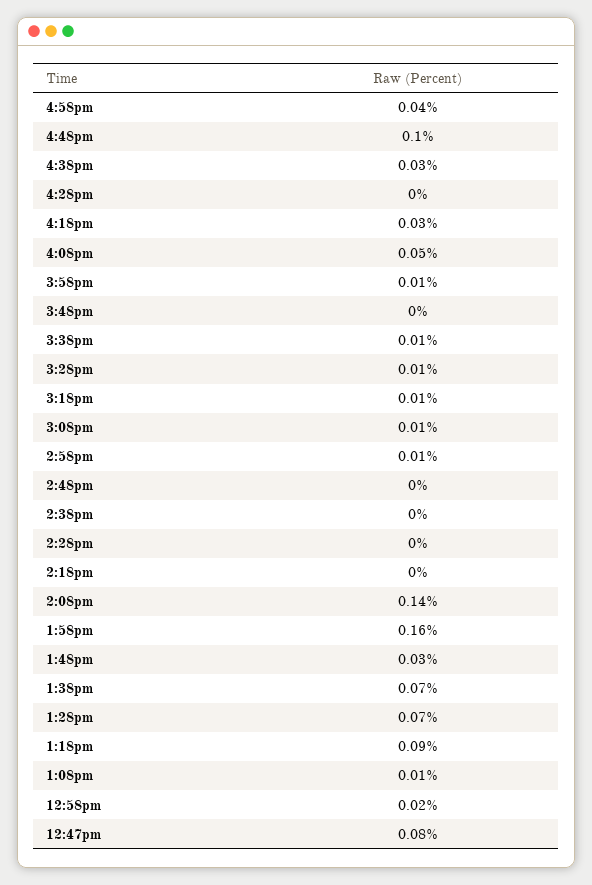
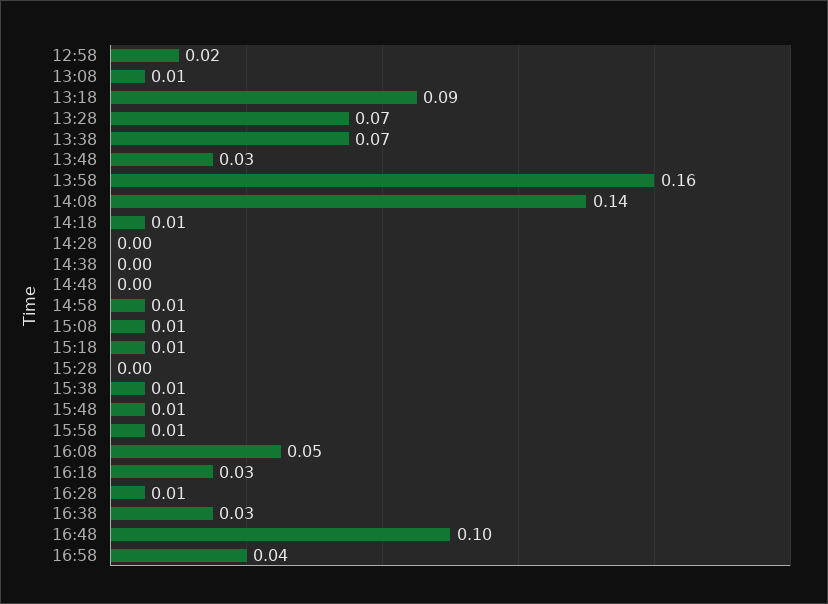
  {
    "4:58pm": 0.04,
    "4:48pm": 0.1,
    "4:38pm": 0.03,
-   "4:28pm": 0,
+   "4:28pm": 0.01,
    "4:18pm": 0.03,
    "4:08pm": 0.05,
    "3:58pm": 0.01,
-   "3:48pm": 0,
+   "3:48pm": 0.01,
    "3:38pm": 0.01,
-   "3:28pm": 0.01,
+   "3:28pm": 0,
    "3:18pm": 0.01,
    "3:08pm": 0.01,
    "2:58pm": 0.01,
    "2:48pm": 0,
    "2:38pm": 0,
    "2:28pm": 0,
-   "2:18pm": 0,
+   "2:18pm": 0.01,
    "2:08pm": 0.14,
    "1:58pm": 0.16,
    "1:48pm": 0.03,
    "1:38pm": 0.07,
    "1:28pm": 0.07,
    "1:18pm": 0.09,
    "1:08pm": 0.01,
-   "12:58pm": 0.02,
+   "12:58pm": 0.02
-   "12:47pm": 0.08
  }

